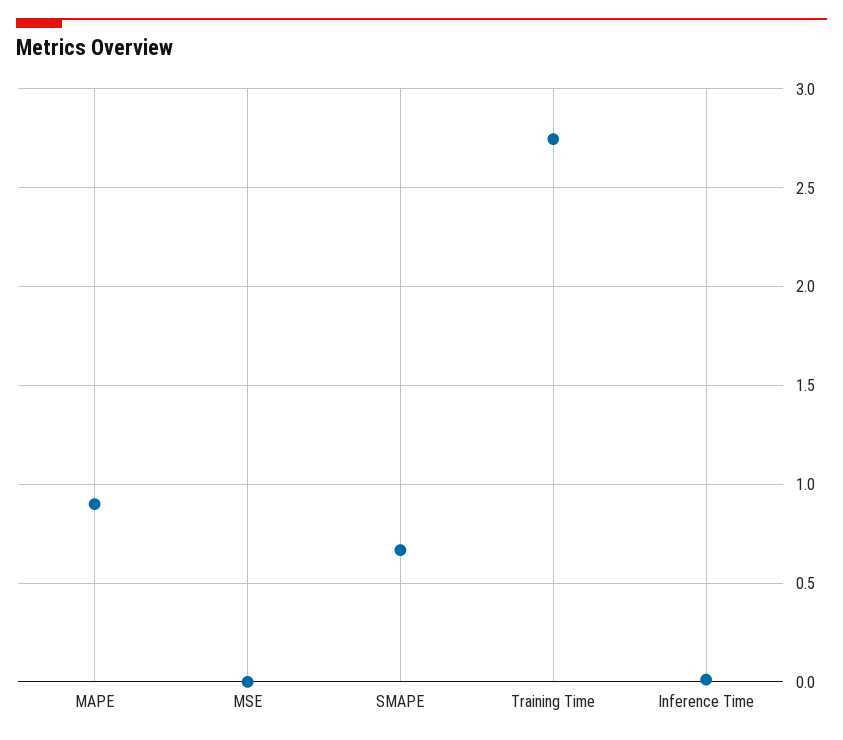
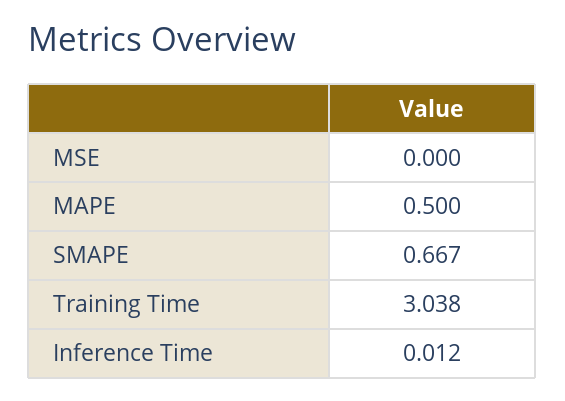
  {
-   "MAPE": 0.9,
+   "MAPE": 0.5,
    "MSE": 0,
    "SMAPE": 0.667,
-   "Training Time": 2.75,
+   "Training Time": 3.038,
    "Inference Time": 0.012
  }

